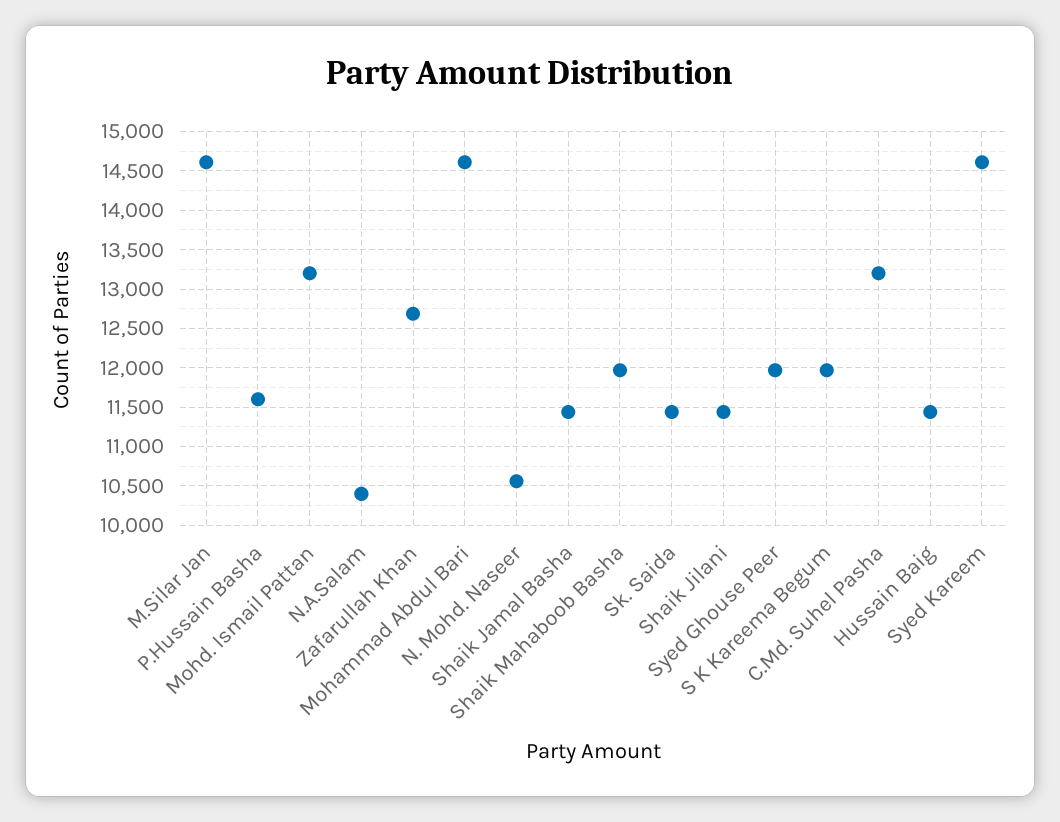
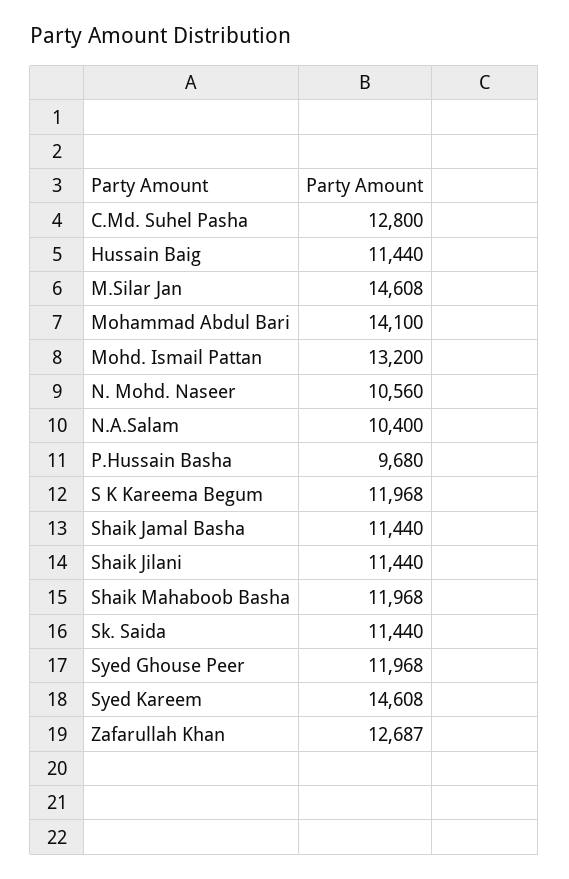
  {
    "M.Silar Jan": 14608,
-   "P.Hussain Basha": 11600,
+   "P.Hussain Basha": 9680,
    "Mohd. Ismail Pattan": 13200,
    "N.A.Salam": 10400,
    "Zafarullah Khan": 12687,
-   "Mohammad Abdul Bari": 14600,
+   "Mohammad Abdul Bari": 14100,
    "N. Mohd. Naseer": 10560,
    "Shaik Jamal Basha": 11440,
    "Shaik Mahaboob Basha": 11968,
    "Sk. Saida": 11440,
    "Shaik Jilani": 11440,
    "Syed Ghouse Peer": 11968,
    "S K Kareema Begum": 11968,
-   "C.Md. Suhel Pasha": 13200,
+   "C.Md. Suhel Pasha": 12800,
    "Hussain Baig": 11440,
    "Syed Kareem": 14608
  }

